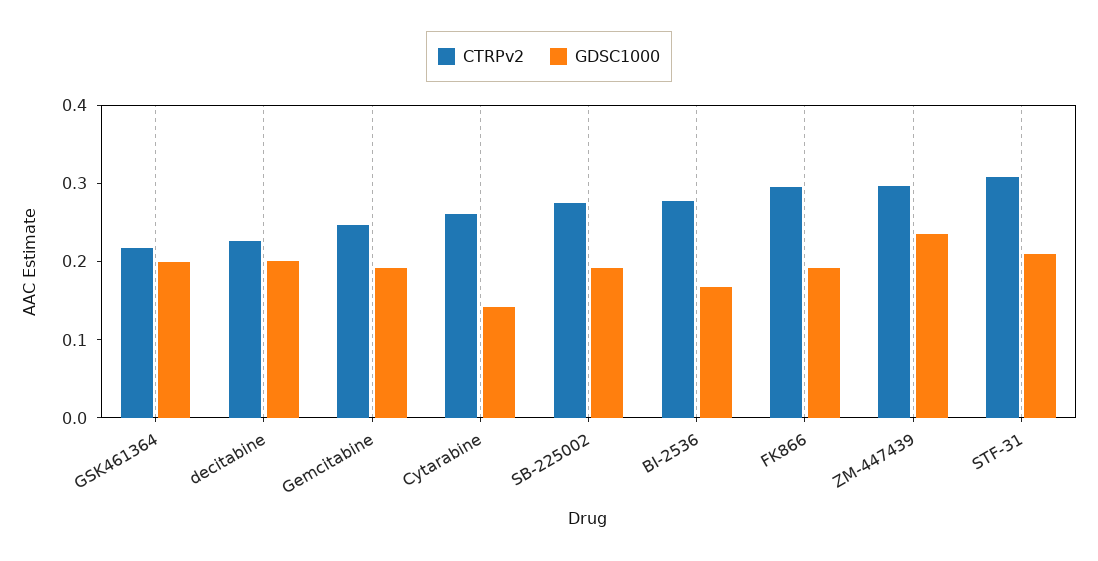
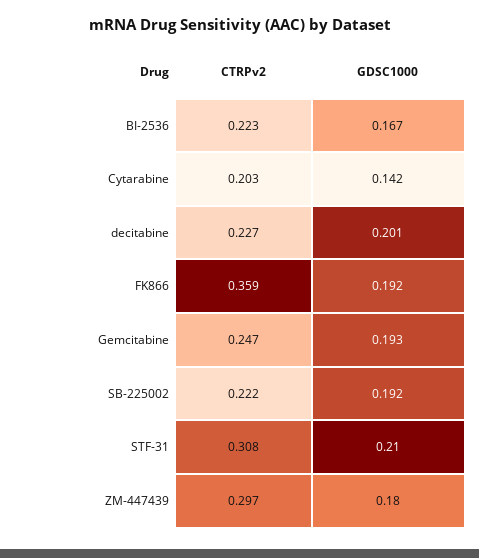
  {
    "CTRPv2": {
-     "GSK461364": 0.22,
      "decitabine": 0.227,
      "Gemcitabine": 0.247,
-     "Cytarabine": 0.26,
+     "Cytarabine": 0.203,
-     "SB-225002": 0.28,
+     "SB-225002": 0.222,
-     "BI-2536": 0.28,
+     "BI-2536": 0.223,
-     "FK866": 0.3,
+     "FK866": 0.359,
      "ZM-447439": 0.297,
      "STF-31": 0.308
    },
    "GDSC1000": {
-     "GSK461364": 0.2,
      "decitabine": 0.201,
      "Gemcitabine": 0.193,
      "Cytarabine": 0.142,
      "SB-225002": 0.192,
      "BI-2536": 0.167,
      "FK866": 0.192,
-     "ZM-447439": 0.24,
+     "ZM-447439": 0.18,
      "STF-31": 0.21
    }
  }

